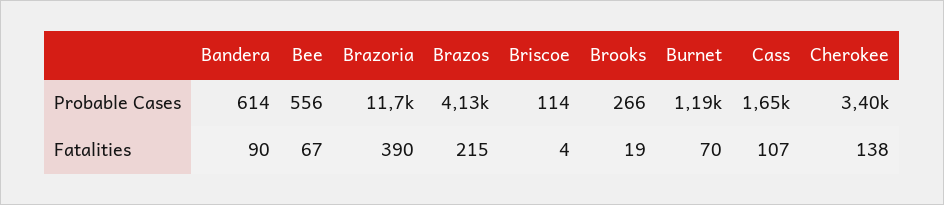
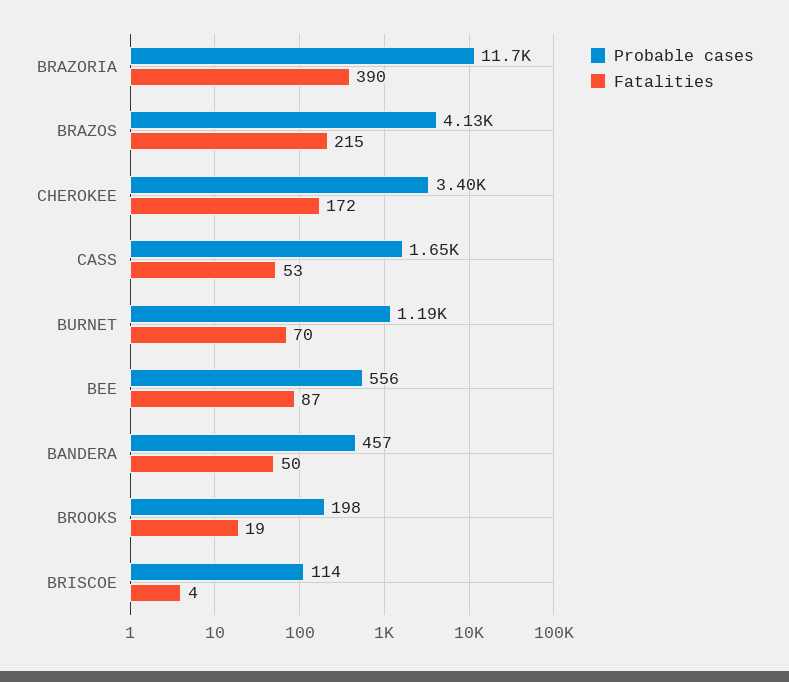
  {
    "Probable Cases": {
-     "Bandera": 614,
+     "Bandera": 457,
      "Bee": 556,
      "Brazoria": 11700,
      "Brazos": 4130,
      "Briscoe": 114,
-     "Brooks": 266,
+     "Brooks": 198,
      "Burnet": 1190,
      "Cass": 1650,
      "Cherokee": 3400
    },
    "Fatalities": {
-     "Bandera": 90,
+     "Bandera": 50,
-     "Bee": 67,
+     "Bee": 87,
      "Brazoria": 390,
      "Brazos": 215,
      "Briscoe": 4,
      "Brooks": 19,
      "Burnet": 70,
-     "Cass": 107,
+     "Cass": 53,
-     "Cherokee": 138
+     "Cherokee": 172
    }
  }

